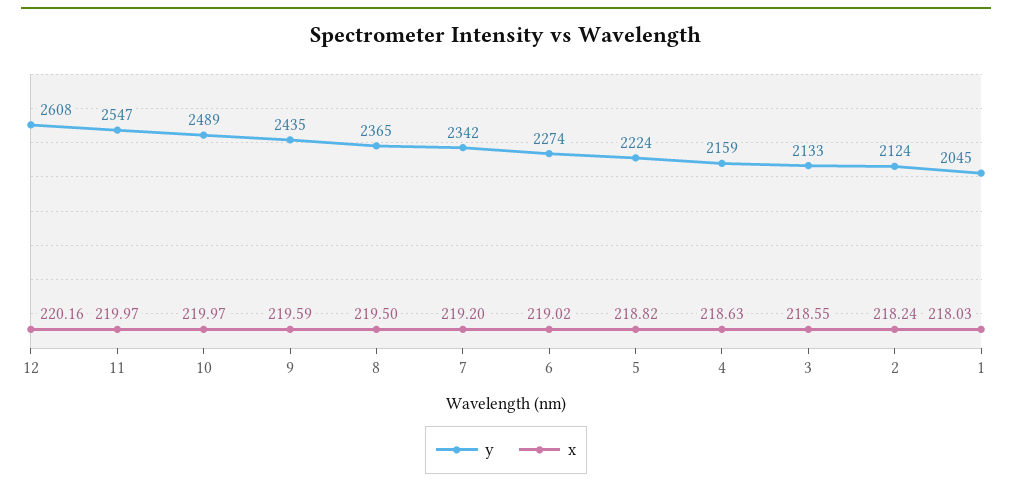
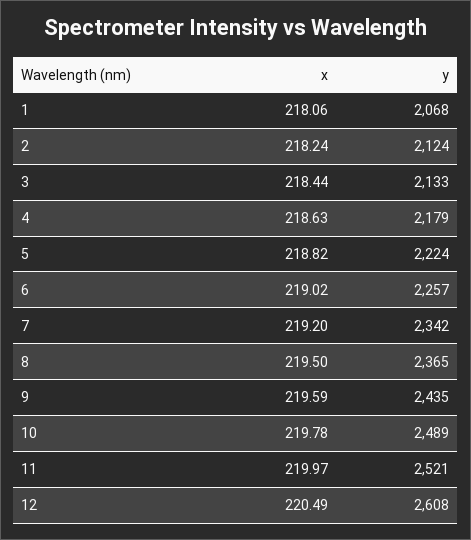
  {
    "y": {
      "12": 2608,
-     "11": 2547,
+     "11": 2521,
      "10": 2489,
      "9": 2435,
      "8": 2365,
      "7": 2342,
-     "6": 2274,
+     "6": 2257,
      "5": 2224,
-     "4": 2159,
+     "4": 2179,
      "3": 2133,
      "2": 2124,
-     "1": 2045
+     "1": 2068
    },
    "x": {
-     "12": 220.16,
+     "12": 220.49,
      "11": 219.97,
-     "10": 219.97,
+     "10": 219.78,
      "9": 219.59,
      "8": 219.5,
      "7": 219.2,
      "6": 219.02,
      "5": 218.82,
      "4": 218.63,
-     "3": 218.55,
+     "3": 218.44,
      "2": 218.24,
-     "1": 218.03
+     "1": 218.06
    }
  }

